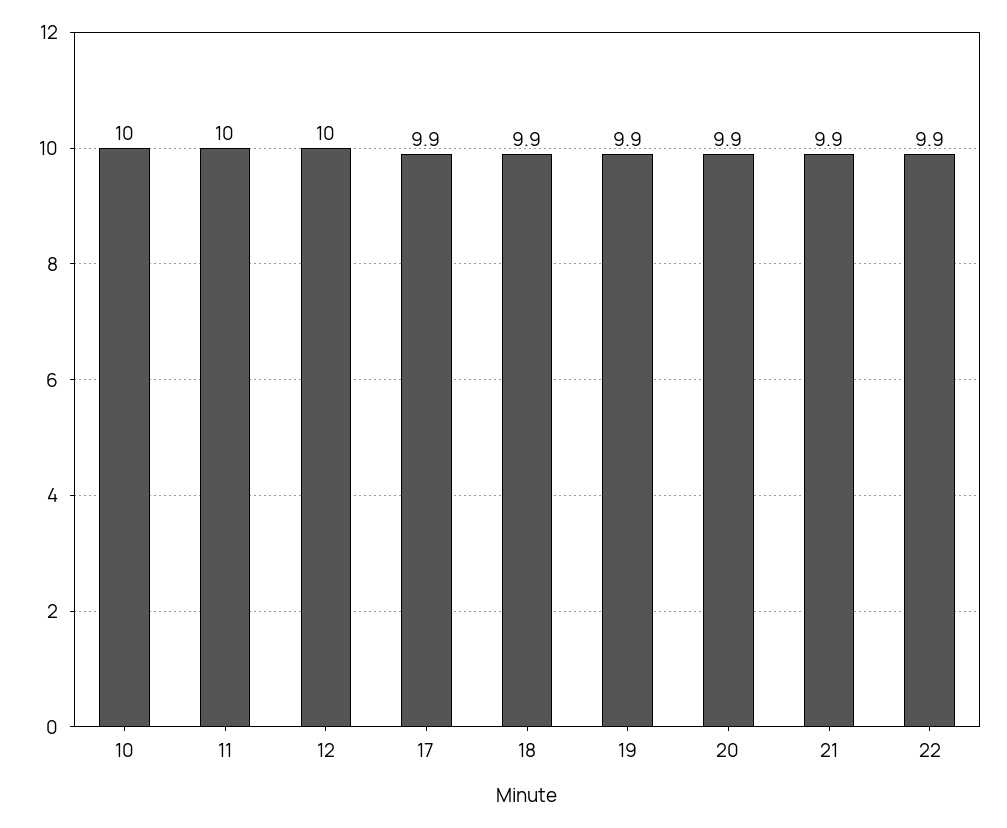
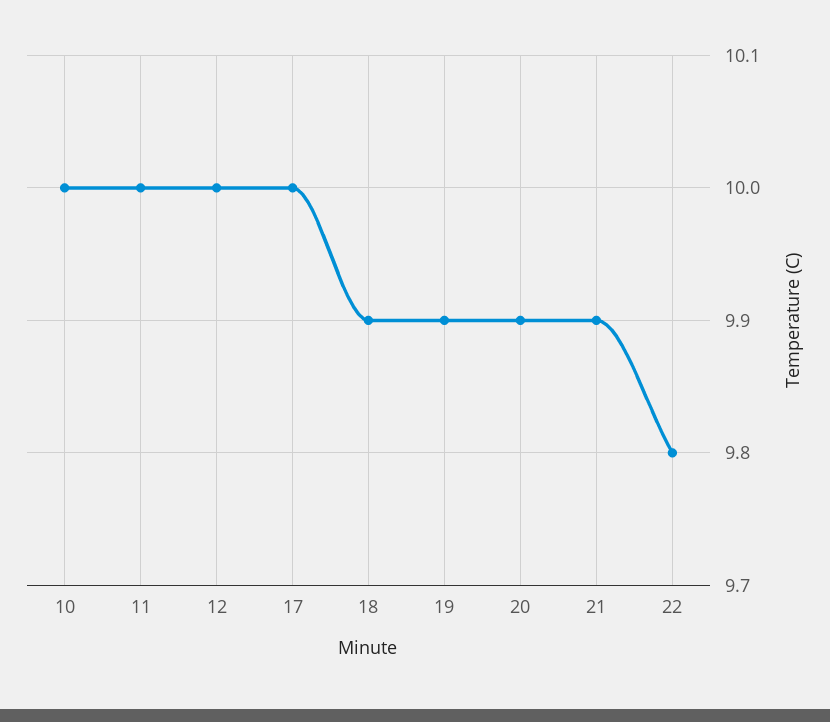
  {
    "10": 10,
    "11": 10,
    "12": 10,
-   "17": 9.9,
+   "17": 10,
    "18": 9.9,
    "19": 9.9,
    "20": 9.9,
    "21": 9.9,
-   "22": 9.9
+   "22": 9.8
  }

